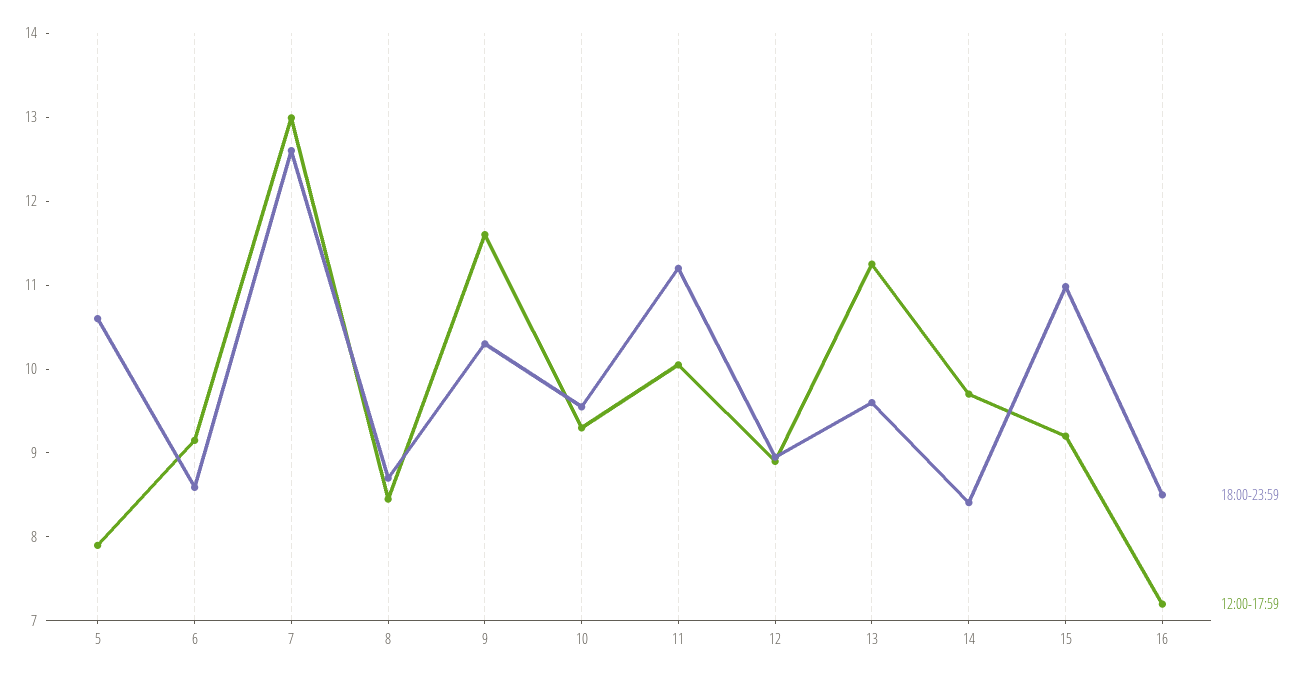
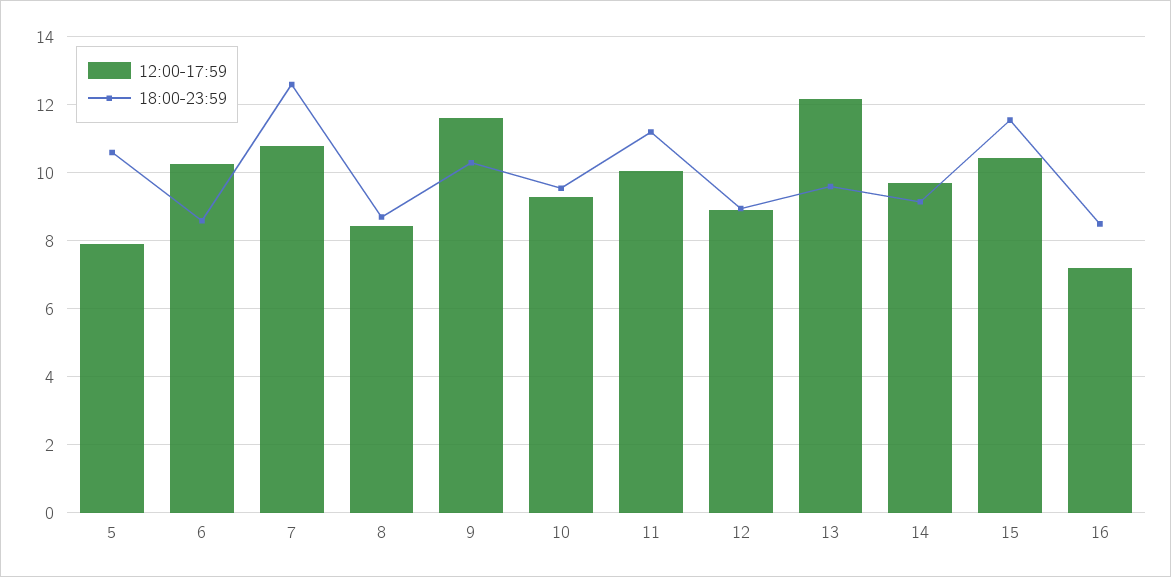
  {
    "18:00-23:59": {
      "5": 10.6,
      "6": 8.6,
      "7": 12.6,
      "8": 8.8,
      "9": 10.4,
      "10": 9.6,
      "11": 11.2,
      "12": 9,
      "13": 9.6,
-     "14": 8.4,
+     "14": 9.2,
-     "15": 11,
+     "15": 11.6,
      "16": 8.6
    },
    "12:00-17:59": {
      "5": 8,
-     "6": 9.2,
+     "6": 10.2,
-     "7": 13,
+     "7": 10.8,
      "8": 8.4,
      "9": 11.6,
      "10": 9.4,
      "11": 10,
      "12": 9,
-     "13": 11.2,
+     "13": 12.2,
      "14": 9.8,
-     "15": 9.2,
+     "15": 10.4,
      "16": 7.2
    }
  }

